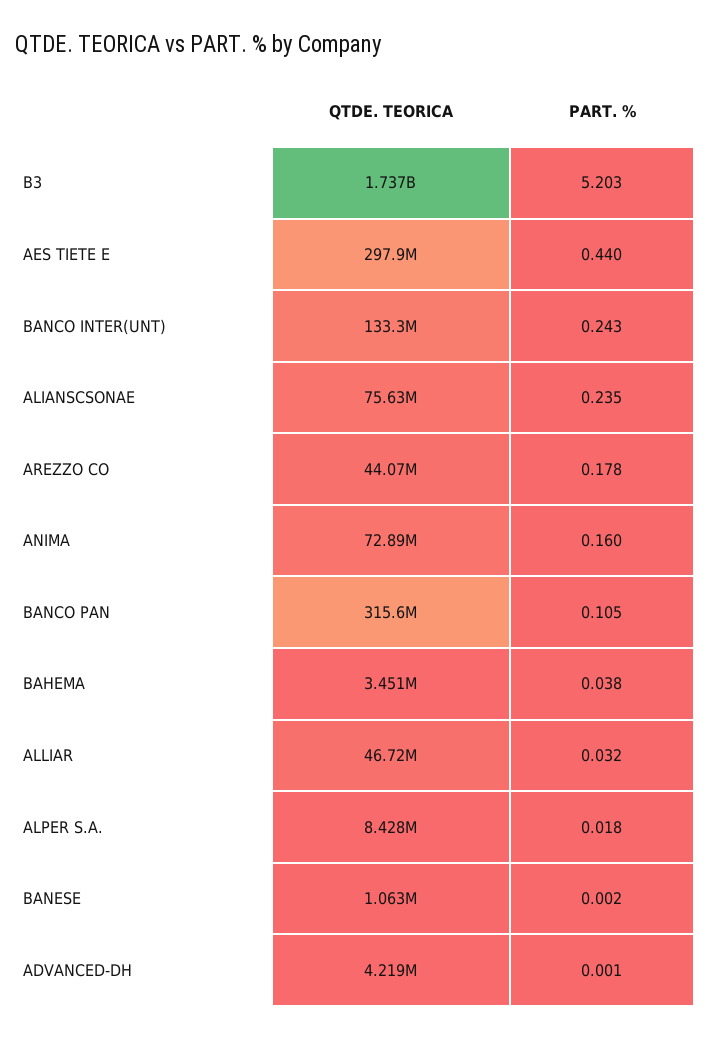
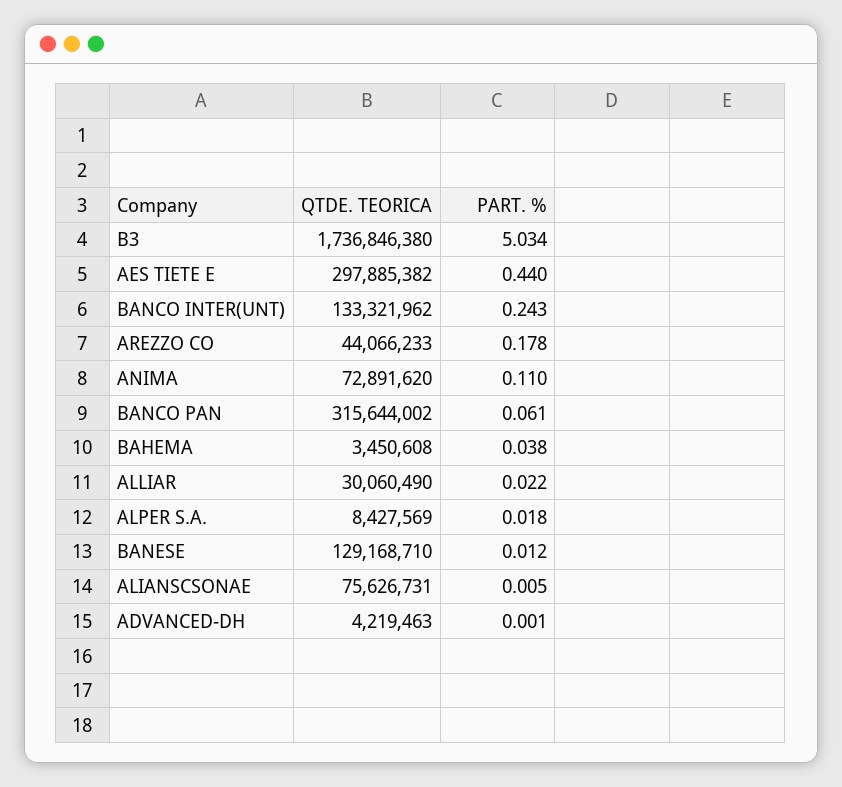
  {
    "QTDE. TEORICA": {
      "B3": 1736846380,
      "AES TIETE E": 297885382,
      "BANCO INTER(UNT)": 133321962,
      "ALIANSCSONAE": 75626731,
      "AREZZO CO": 44066233,
      "ANIMA": 72891620,
      "BANCO PAN": 315644002,
      "BAHEMA": 3450608,
-     "ALLIAR": 46720000,
+     "ALLIAR": 30060490,
      "ALPER S.A.": 8427569,
-     "BANESE": 1063000,
+     "BANESE": 129168710,
      "ADVANCED-DH": 4219463
    },
    "PART. %": {
-     "B3": 5.203,
+     "B3": 5.034,
      "AES TIETE E": 0.44,
      "BANCO INTER(UNT)": 0.243,
-     "ALIANSCSONAE": 0.235,
+     "ALIANSCSONAE": 0.005,
      "AREZZO CO": 0.178,
-     "ANIMA": 0.16,
+     "ANIMA": 0.11,
-     "BANCO PAN": 0.105,
+     "BANCO PAN": 0.061,
      "BAHEMA": 0.038,
-     "ALLIAR": 0.032,
+     "ALLIAR": 0.022,
      "ALPER S.A.": 0.018,
-     "BANESE": 0.002,
+     "BANESE": 0.012,
      "ADVANCED-DH": 0.001
    }
  }

